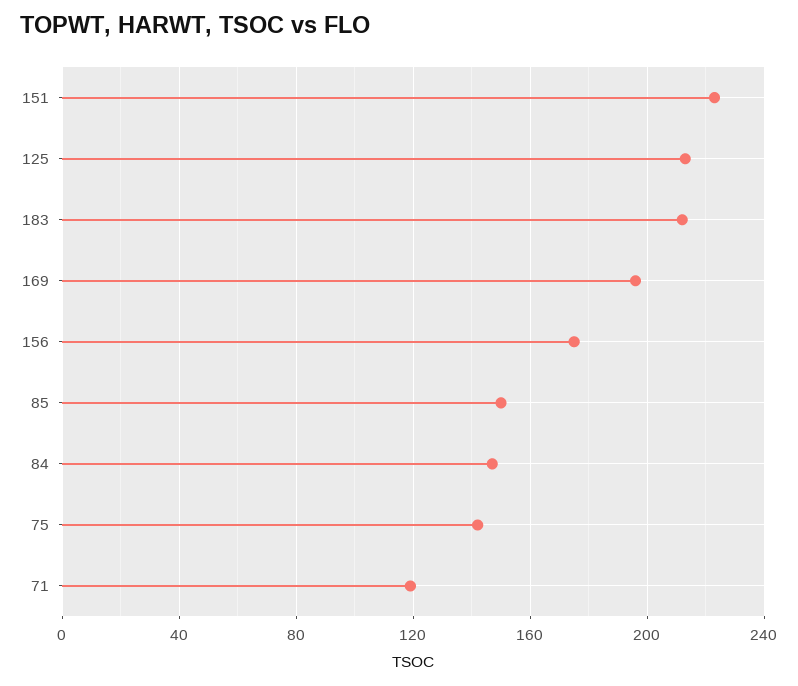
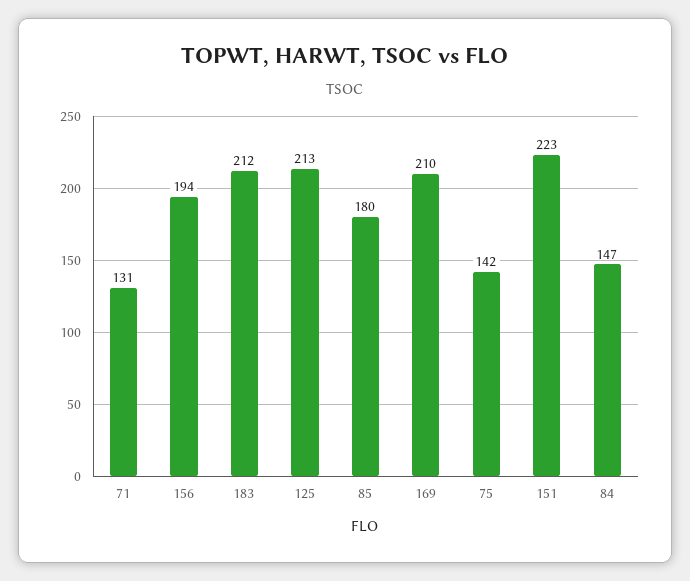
  {
    "151": 223,
    "125": 213,
    "183": 212,
-   "169": 195,
+   "169": 210,
-   "156": 175,
+   "156": 194,
-   "85": 150,
+   "85": 180,
    "84": 147,
    "75": 142,
-   "71": 120
+   "71": 131
  }

